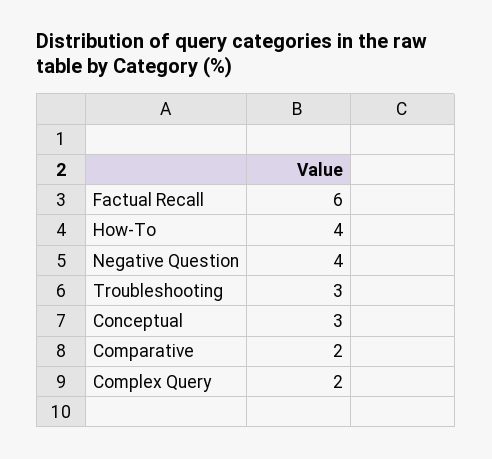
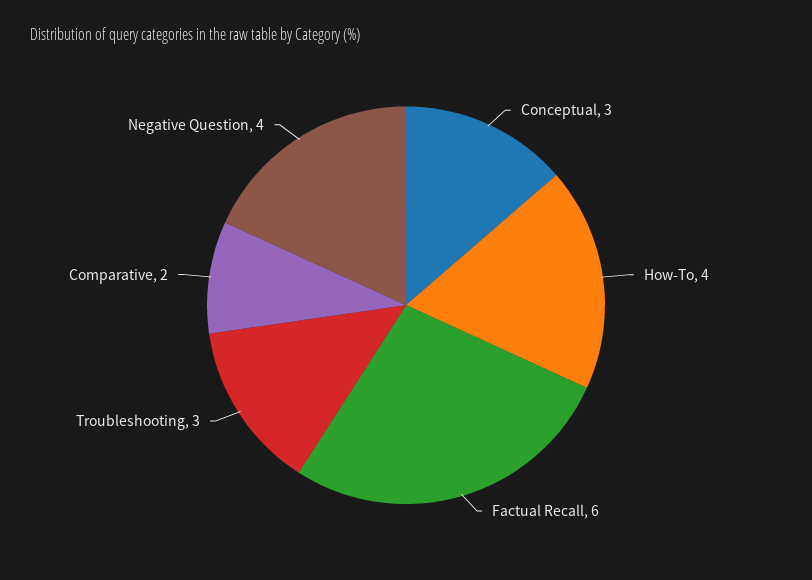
  {
    "Factual Recall": 6,
    "How-To": 4,
    "Negative Question": 4,
    "Troubleshooting": 3,
    "Conceptual": 3,
-   "Comparative": 2,
+   "Comparative": 2
-   "Complex Query": 2
  }

